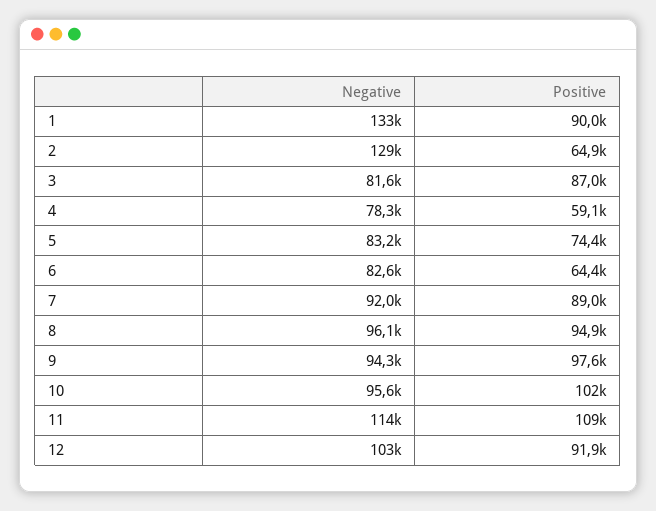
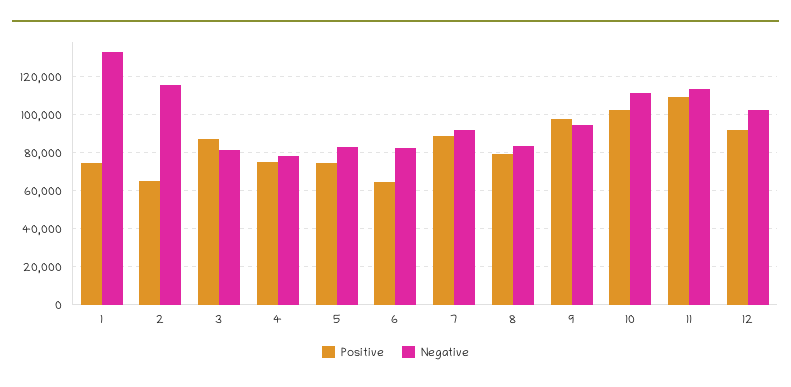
  {
    "Negative": {
      "1": 133000,
-     "2": 129000,
+     "2": 115000,
      "3": 81600,
      "4": 78300,
      "5": 83200,
      "6": 82600,
      "7": 92000,
-     "8": 96100,
+     "8": 85000,
      "9": 94300,
-     "10": 95600,
+     "10": 110000,
      "11": 114000,
      "12": 103000
    },
    "Positive": {
-     "1": 90000,
+     "1": 75000,
      "2": 64900,
      "3": 87000,
-     "4": 59100,
+     "4": 75000,
      "5": 74400,
      "6": 64400,
      "7": 89000,
-     "8": 94900,
+     "8": 80000,
      "9": 97600,
      "10": 102000,
      "11": 109000,
      "12": 91900
    }
  }

